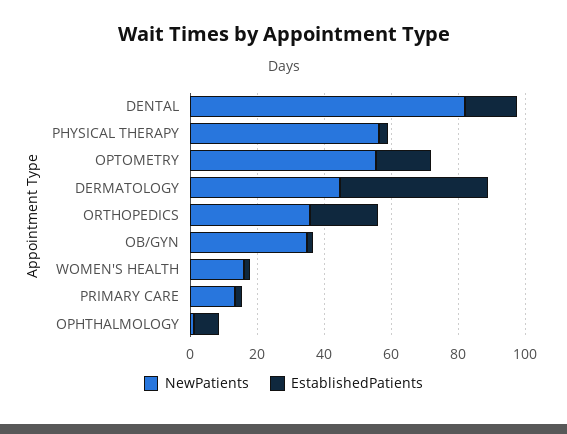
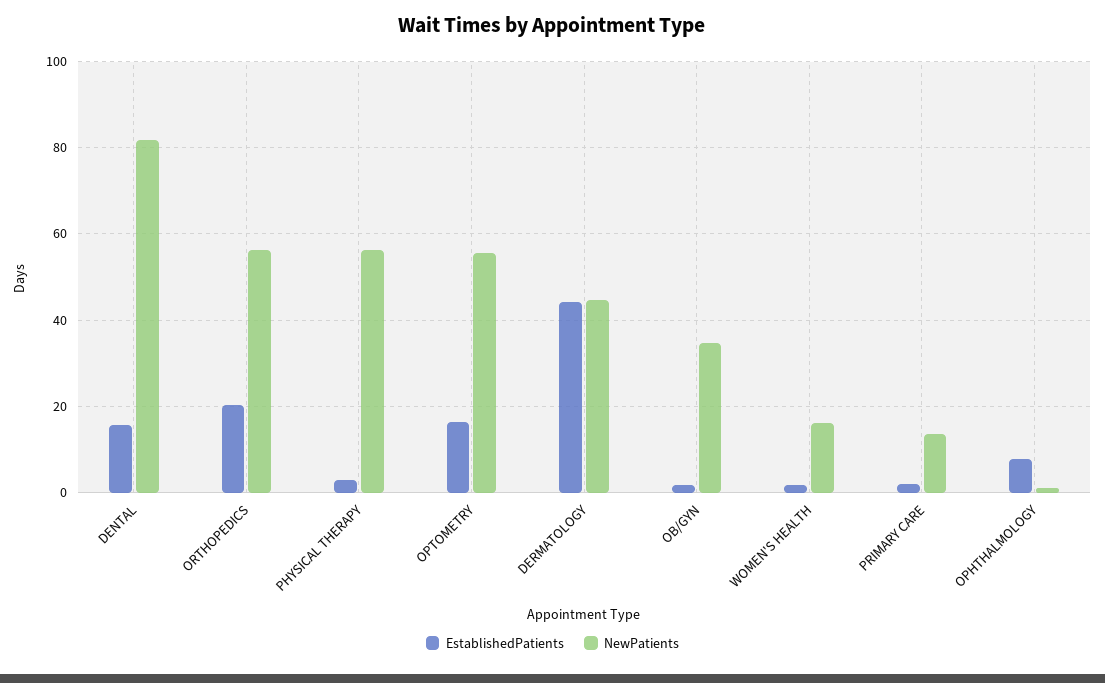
  {
    "NewPatients": {
      "DENTAL": 82,
      "PHYSICAL THERAPY": 56,
      "OPTOMETRY": 56,
      "DERMATOLOGY": 44,
-     "ORTHOPEDICS": 35,
+     "ORTHOPEDICS": 56,
      "OB/GYN": 34,
      "WOMEN'S HEALTH": 16,
      "PRIMARY CARE": 14,
      "OPHTHALMOLOGY": 2
    },
    "EstablishedPatients": {
      "DENTAL": 16,
      "PHYSICAL THERAPY": 2,
      "OPTOMETRY": 16,
      "DERMATOLOGY": 44,
      "ORTHOPEDICS": 20,
      "OB/GYN": 2,
      "WOMEN'S HEALTH": 2,
      "PRIMARY CARE": 2,
      "OPHTHALMOLOGY": 8
    }
  }

